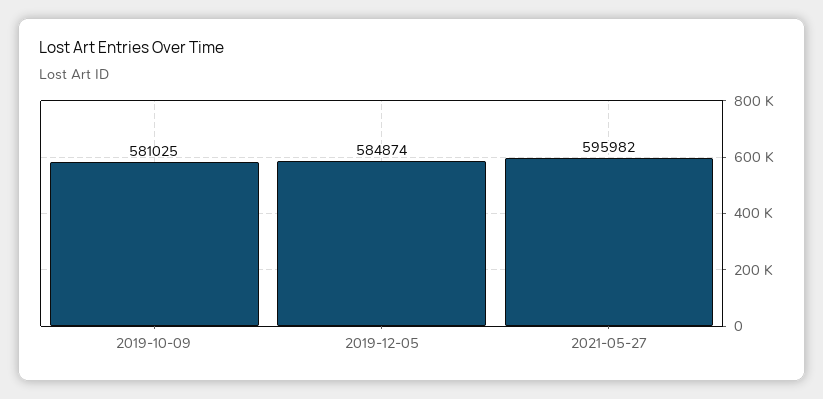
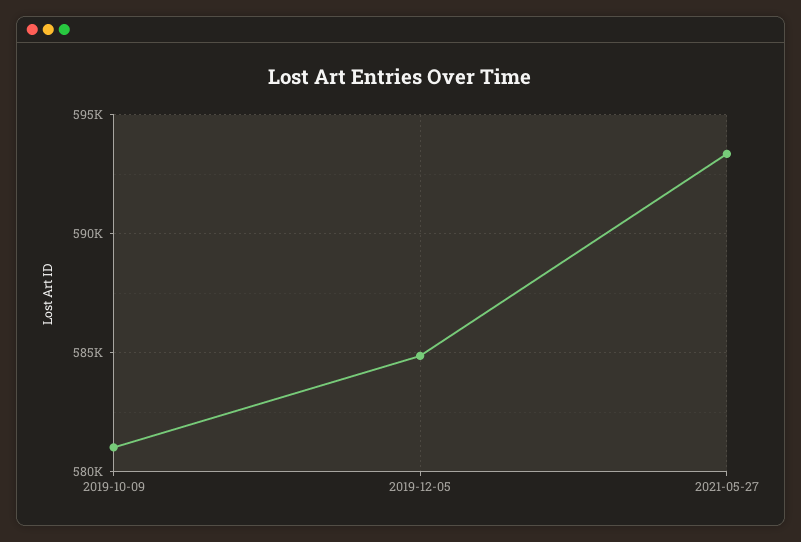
  {
    "2019-10-09": 581025,
    "2019-12-05": 584874,
-   "2021-05-27": 595982
+   "2021-05-27": 593500
  }

